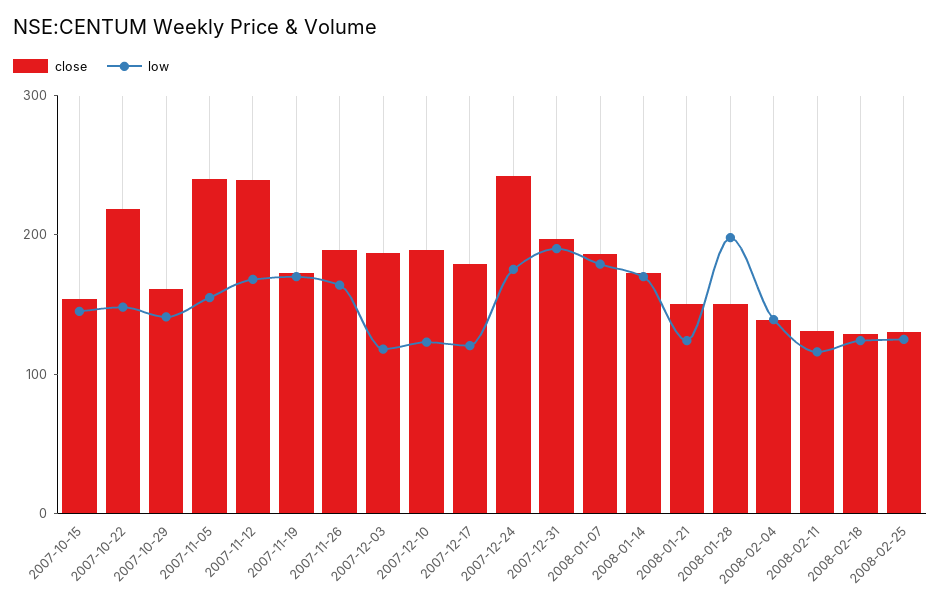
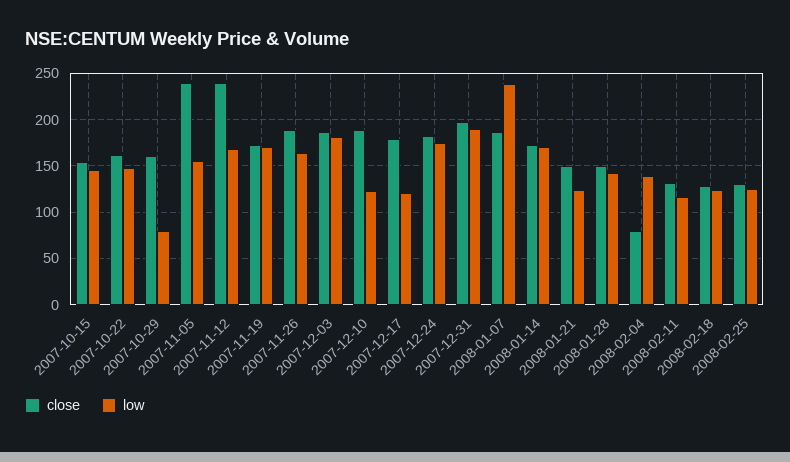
  {
    "close": {
      "2007-10-15": 150,
-     "2007-10-22": 220,
+     "2007-10-22": 160,
      "2007-10-29": 160,
      "2007-11-05": 240,
      "2007-11-12": 240,
      "2007-11-19": 170,
      "2007-11-26": 190,
      "2007-12-03": 190,
      "2007-12-10": 190,
      "2007-12-17": 180,
-     "2007-12-24": 240,
+     "2007-12-24": 180,
      "2007-12-31": 200,
      "2008-01-07": 190,
      "2008-01-14": 170,
      "2008-01-21": 150,
      "2008-01-28": 150,
-     "2008-02-04": 140,
+     "2008-02-04": 80,
      "2008-02-11": 130,
      "2008-02-18": 130,
      "2008-02-25": 130
    },
    "low": {
      "2007-10-15": 150,
      "2007-10-22": 150,
-     "2007-10-29": 140,
+     "2007-10-29": 80,
      "2007-11-05": 160,
      "2007-11-12": 170,
      "2007-11-19": 170,
      "2007-11-26": 160,
-     "2007-12-03": 120,
+     "2007-12-03": 180,
      "2007-12-10": 120,
      "2007-12-17": 120,
      "2007-12-24": 180,
      "2007-12-31": 190,
-     "2008-01-07": 180,
+     "2008-01-07": 240,
      "2008-01-14": 170,
      "2008-01-21": 120,
-     "2008-01-28": 200,
+     "2008-01-28": 140,
      "2008-02-04": 140,
      "2008-02-11": 120,
      "2008-02-18": 120,
      "2008-02-25": 130
    }
  }

